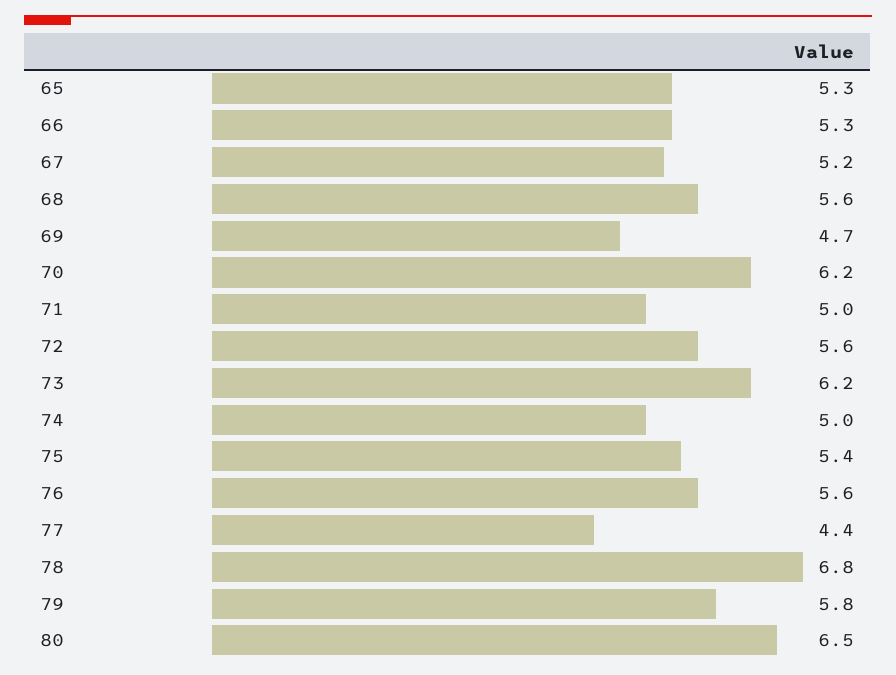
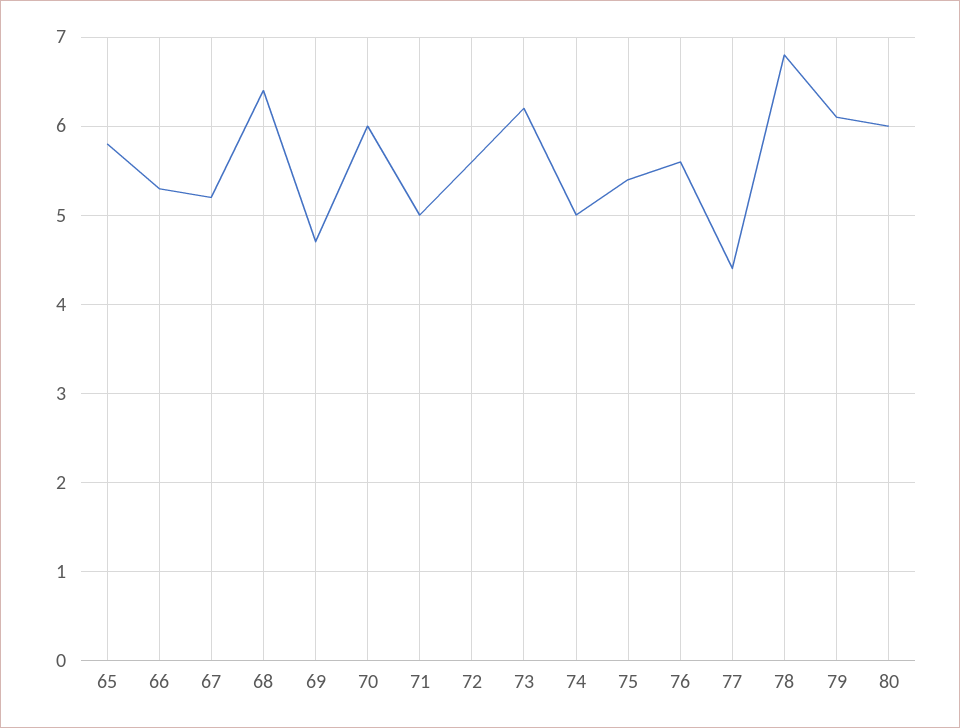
  {
-   "65": 5.3,
+   "65": 5.8,
    "66": 5.3,
    "67": 5.2,
-   "68": 5.6,
+   "68": 6.4,
    "69": 4.7,
-   "70": 6.2,
+   "70": 6,
    "71": 5,
    "72": 5.6,
    "73": 6.2,
    "74": 5,
    "75": 5.4,
    "76": 5.6,
    "77": 4.4,
    "78": 6.8,
-   "79": 5.8,
+   "79": 6.1,
-   "80": 6.5
+   "80": 6
  }

